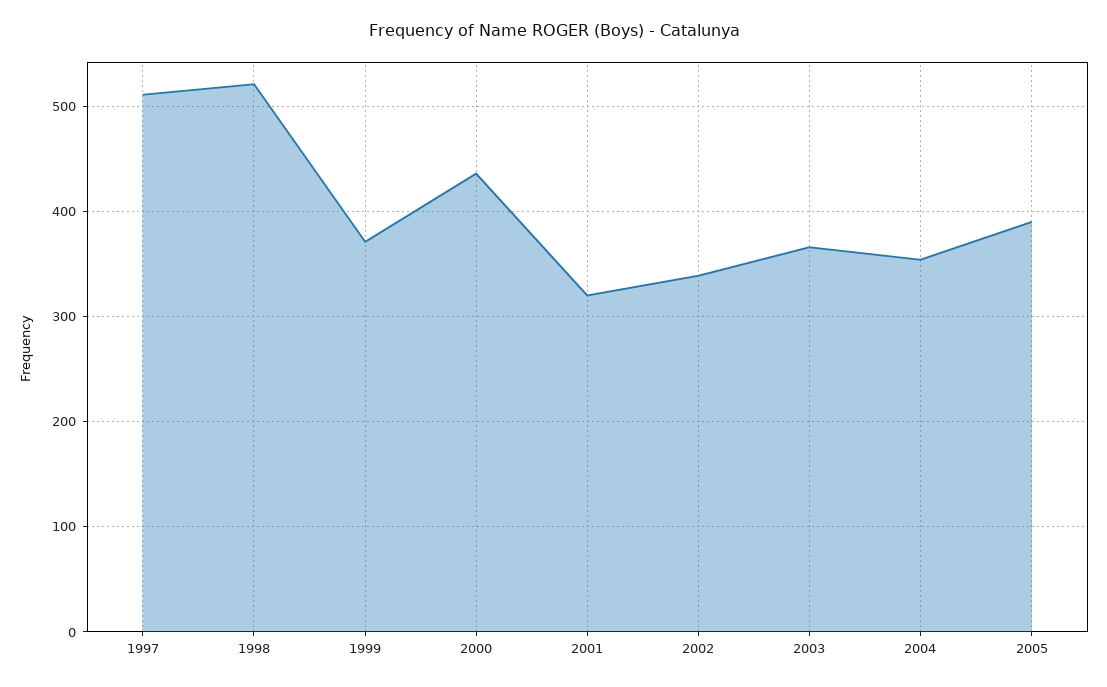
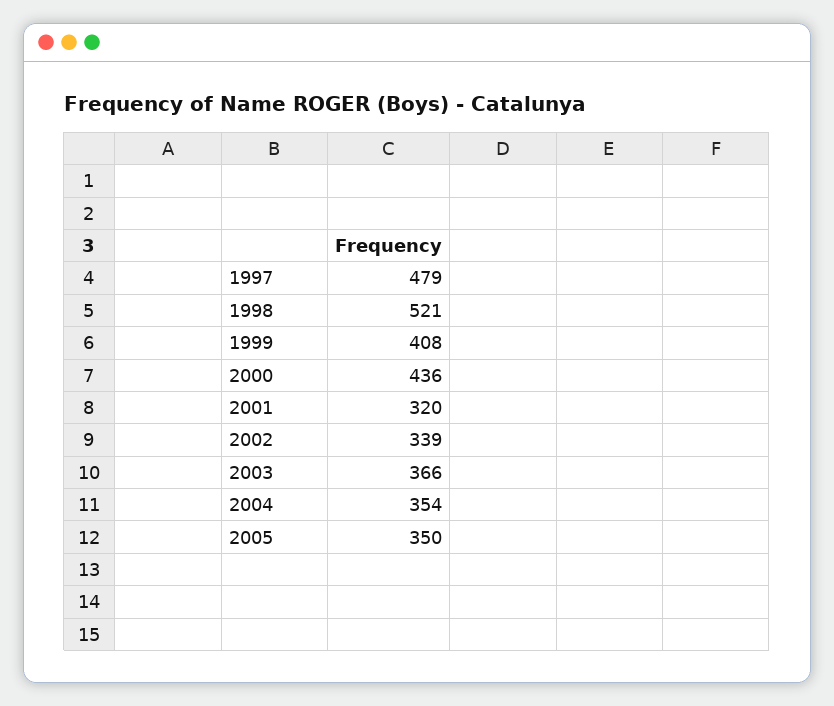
  {
-   "1997": 510,
+   "1997": 479,
    "1998": 521,
-   "1999": 370,
+   "1999": 408,
    "2000": 436,
    "2001": 320,
    "2002": 339,
    "2003": 366,
    "2004": 354,
-   "2005": 390
+   "2005": 350
  }

